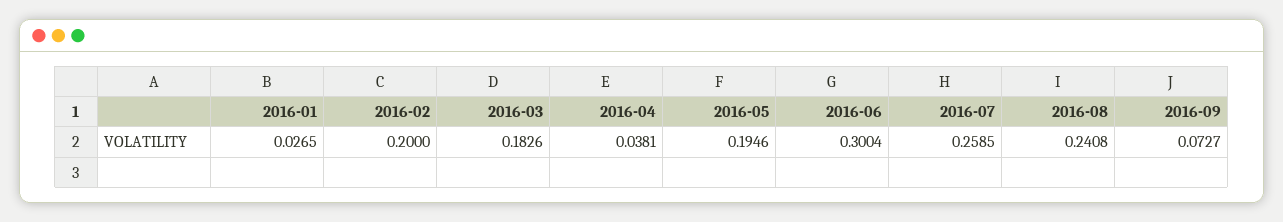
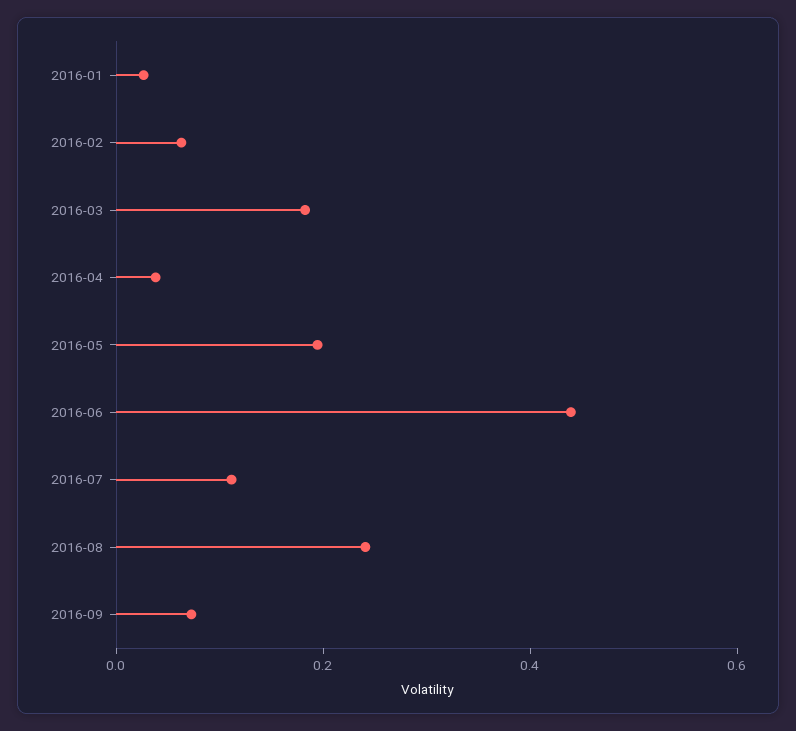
  {
    "2016-01": 0.0265,
-   "2016-02": 0.2,
+   "2016-02": 0.05,
    "2016-03": 0.1826,
    "2016-04": 0.0381,
    "2016-05": 0.1946,
-   "2016-06": 0.3004,
+   "2016-06": 0.45,
-   "2016-07": 0.2585,
+   "2016-07": 0.1,
    "2016-08": 0.2408,
    "2016-09": 0.0727
  }

